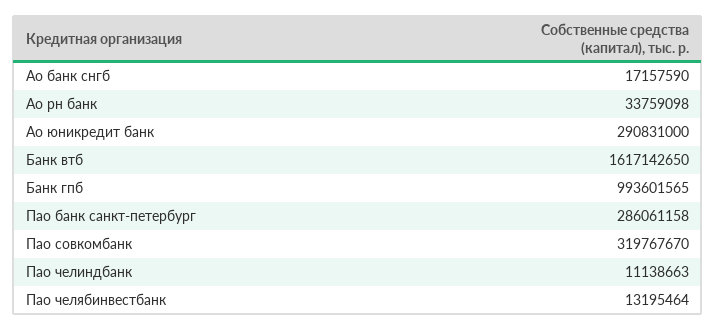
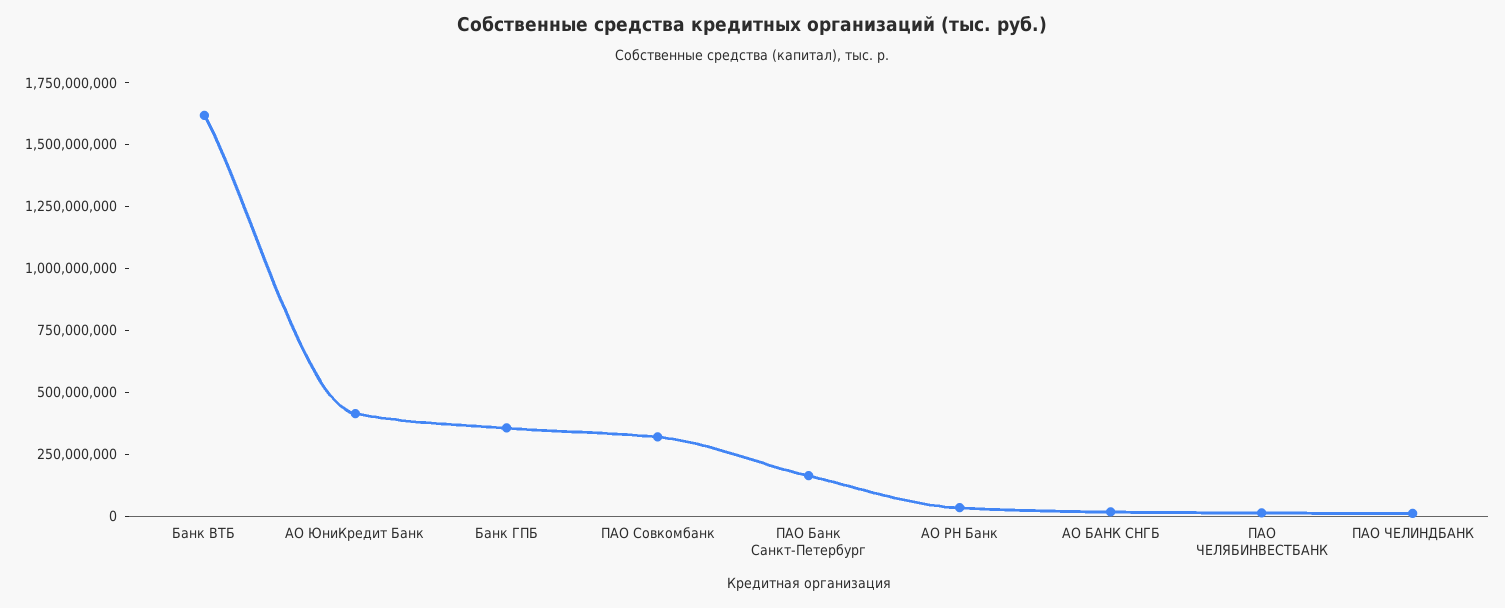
  {
    "Ао банк снгб": 17157590,
    "Ао рн банк": 33759098,
-   "Ао юникредит банк": 290831000,
+   "Ао юникредит банк": 400000000,
    "Банк втб": 1617142650,
-   "Банк гпб": 993601565,
+   "Банк гпб": 350000000,
-   "Пао банк санкт-петербург": 286061158,
+   "Пао банк санкт-петербург": 150000000,
    "Пао совкомбанк": 319767670,
    "Пао челиндбанк": 11138663,
    "Пао челябинвестбанк": 13195464
  }

